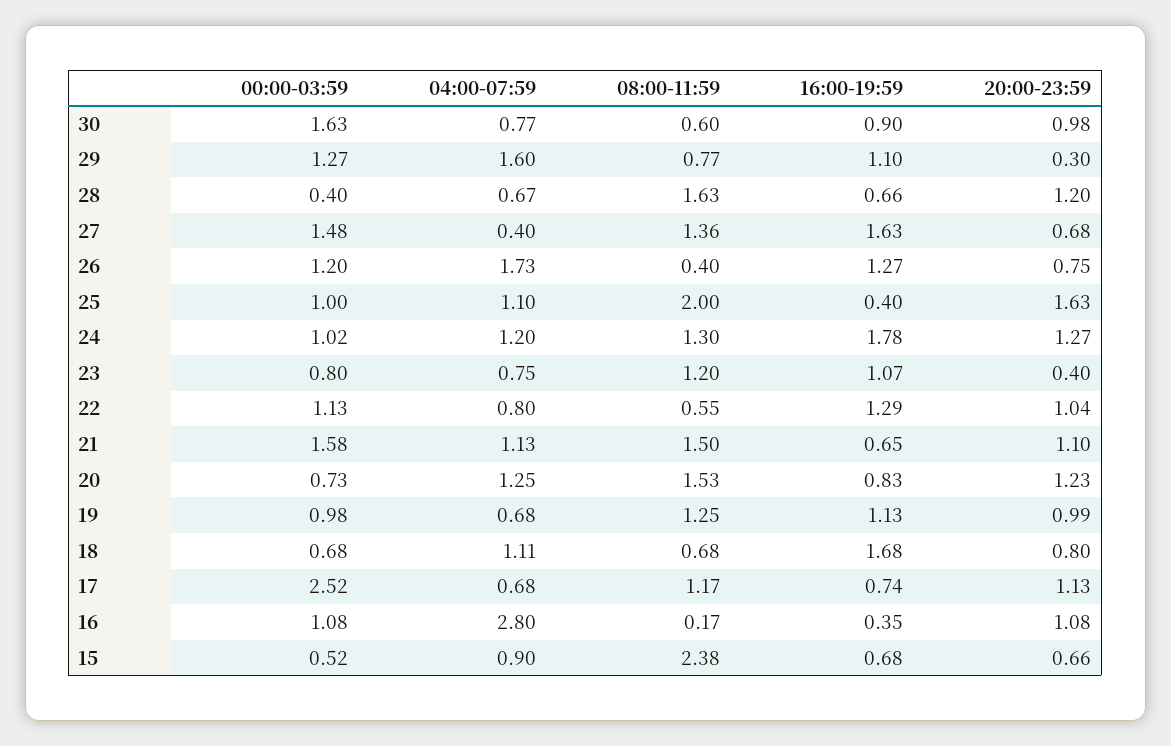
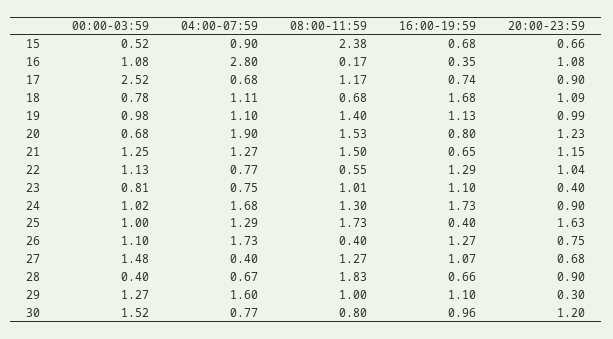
  {
    "00:00-03:59": {
-     "30": 1.63,
+     "30": 1.52,
      "29": 1.27,
      "28": 0.4,
      "27": 1.48,
-     "26": 1.2,
+     "26": 1.1,
      "25": 1,
      "24": 1.02,
-     "23": 0.8,
+     "23": 0.81,
      "22": 1.13,
-     "21": 1.58,
+     "21": 1.25,
-     "20": 0.73,
+     "20": 0.68,
      "19": 0.98,
-     "18": 0.68,
+     "18": 0.78,
      "17": 2.52,
      "16": 1.08,
      "15": 0.52
    },
    "04:00-07:59": {
      "30": 0.77,
      "29": 1.6,
      "28": 0.67,
      "27": 0.4,
      "26": 1.73,
-     "25": 1.1,
+     "25": 1.29,
-     "24": 1.2,
+     "24": 1.68,
      "23": 0.75,
-     "22": 0.8,
+     "22": 0.77,
-     "21": 1.13,
+     "21": 1.27,
-     "20": 1.25,
+     "20": 1.9,
-     "19": 0.68,
+     "19": 1.1,
      "18": 1.11,
      "17": 0.68,
      "16": 2.8,
      "15": 0.9
    },
    "08:00-11:59": {
-     "30": 0.6,
+     "30": 0.8,
-     "29": 0.77,
+     "29": 1,
-     "28": 1.63,
+     "28": 1.83,
-     "27": 1.36,
+     "27": 1.27,
      "26": 0.4,
-     "25": 2,
+     "25": 1.73,
      "24": 1.3,
-     "23": 1.2,
+     "23": 1.01,
      "22": 0.55,
      "21": 1.5,
      "20": 1.53,
-     "19": 1.25,
+     "19": 1.4,
      "18": 0.68,
      "17": 1.17,
      "16": 0.17,
      "15": 2.38
    },
    "16:00-19:59": {
-     "30": 0.9,
+     "30": 0.96,
      "29": 1.1,
      "28": 0.66,
-     "27": 1.63,
+     "27": 1.07,
      "26": 1.27,
      "25": 0.4,
-     "24": 1.78,
+     "24": 1.73,
-     "23": 1.07,
+     "23": 1.1,
      "22": 1.29,
      "21": 0.65,
-     "20": 0.83,
+     "20": 0.8,
      "19": 1.13,
      "18": 1.68,
      "17": 0.74,
      "16": 0.35,
      "15": 0.68
    },
    "20:00-23:59": {
-     "30": 0.98,
+     "30": 1.2,
      "29": 0.3,
-     "28": 1.2,
+     "28": 0.9,
      "27": 0.68,
      "26": 0.75,
      "25": 1.63,
-     "24": 1.27,
+     "24": 0.9,
      "23": 0.4,
      "22": 1.04,
-     "21": 1.1,
+     "21": 1.15,
      "20": 1.23,
      "19": 0.99,
-     "18": 0.8,
+     "18": 1.09,
-     "17": 1.13,
+     "17": 0.9,
      "16": 1.08,
      "15": 0.66
    }
  }

